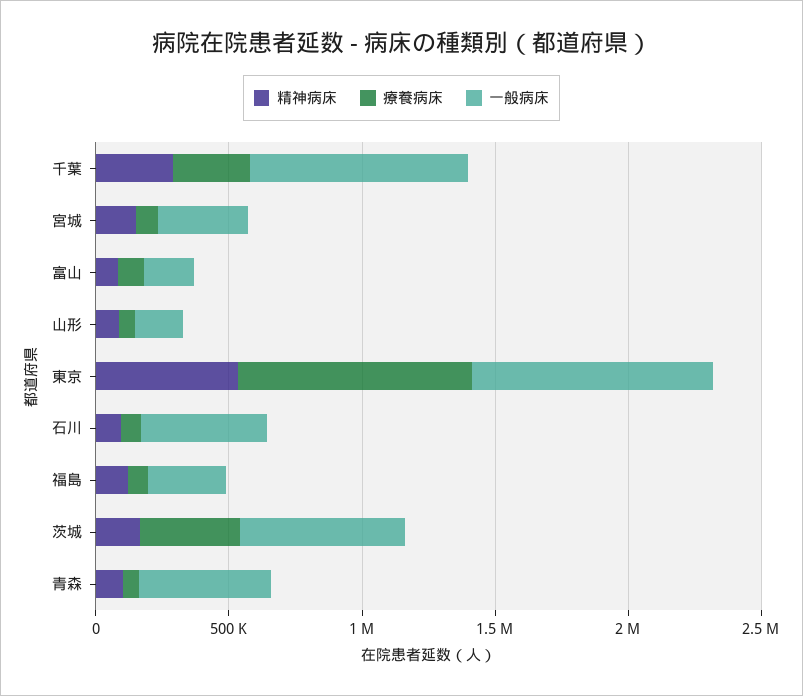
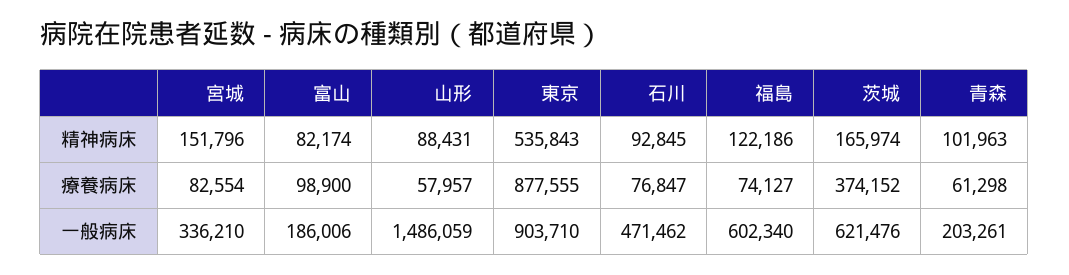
  {
    "精神病床": {
-     "千葉": 300000,
      "宮城": 151796,
      "富山": 82174,
      "山形": 88431,
      "東京": 535843,
      "石川": 92845,
      "福島": 122186,
      "茨城": 165974,
      "青森": 101963
    },
    "療養病床": {
-     "千葉": 300000,
      "宮城": 82554,
      "富山": 98900,
      "山形": 57957,
      "東京": 877555,
      "石川": 76847,
      "福島": 74127,
      "茨城": 374152,
      "青森": 61298
    },
    "一般病床": {
-     "千葉": 800000,
      "宮城": 336210,
      "富山": 186006,
-     "山形": 200000,
+     "山形": 1486059,
      "東京": 903710,
      "石川": 471462,
-     "福島": 300000,
+     "福島": 602340,
      "茨城": 621476,
-     "青森": 500000
+     "青森": 203261
    }
  }

